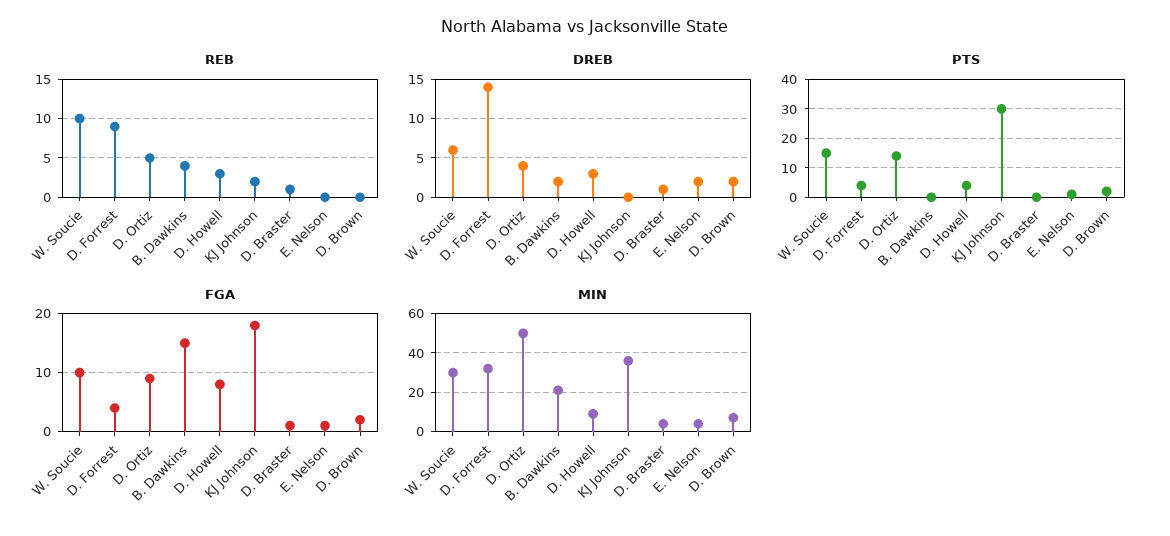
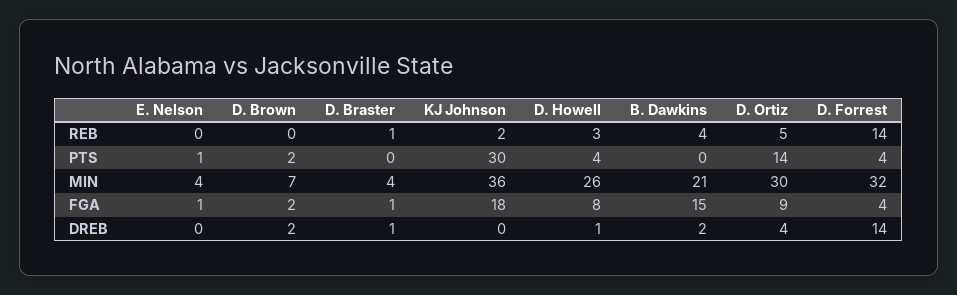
  {
    "REB": {
-     "W. Soucie": 10,
-     "D. Forrest": 9,
+     "D. Forrest": 14,
      "D. Ortiz": 5,
      "B. Dawkins": 4,
      "D. Howell": 3,
      "KJ Johnson": 2,
      "D. Braster": 1,
      "E. Nelson": 0,
      "D. Brown": 0
    },
    "DREB": {
-     "W. Soucie": 6,
      "D. Forrest": 14,
      "D. Ortiz": 4,
      "B. Dawkins": 2,
-     "D. Howell": 3,
+     "D. Howell": 1,
      "KJ Johnson": 0,
      "D. Braster": 1,
-     "E. Nelson": 2,
+     "E. Nelson": 0,
      "D. Brown": 2
    },
    "PTS": {
-     "W. Soucie": 15,
      "D. Forrest": 4,
      "D. Ortiz": 14,
      "B. Dawkins": 0,
      "D. Howell": 4,
      "KJ Johnson": 30,
      "D. Braster": 0,
      "E. Nelson": 1,
      "D. Brown": 2
    },
    "FGA": {
-     "W. Soucie": 10,
      "D. Forrest": 4,
      "D. Ortiz": 9,
      "B. Dawkins": 15,
      "D. Howell": 8,
      "KJ Johnson": 18,
      "D. Braster": 1,
      "E. Nelson": 1,
      "D. Brown": 2
    },
    "MIN": {
-     "W. Soucie": 30,
      "D. Forrest": 32,
-     "D. Ortiz": 50,
+     "D. Ortiz": 30,
      "B. Dawkins": 21,
-     "D. Howell": 10,
+     "D. Howell": 26,
      "KJ Johnson": 36,
      "D. Braster": 4,
      "E. Nelson": 4,
      "D. Brown": 7
    }
  }

